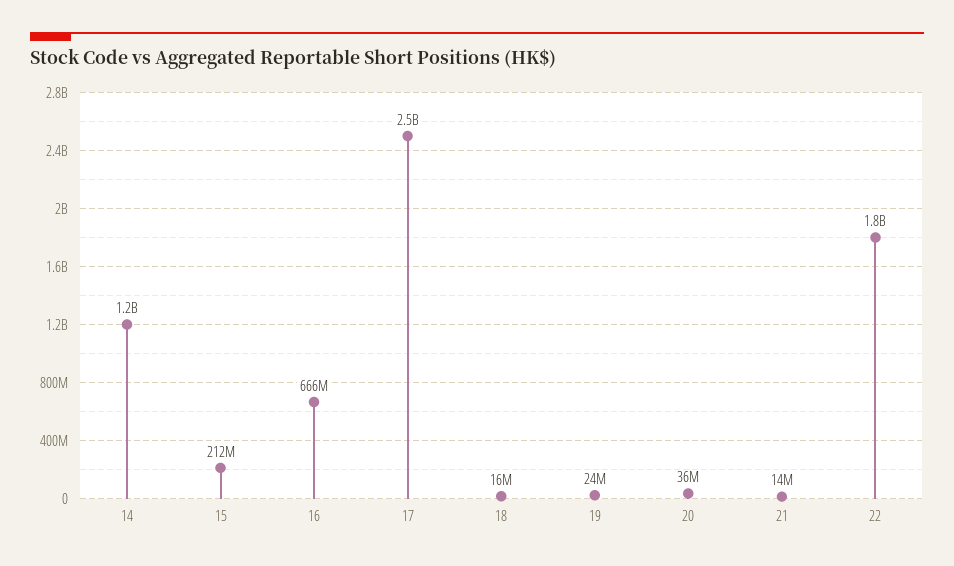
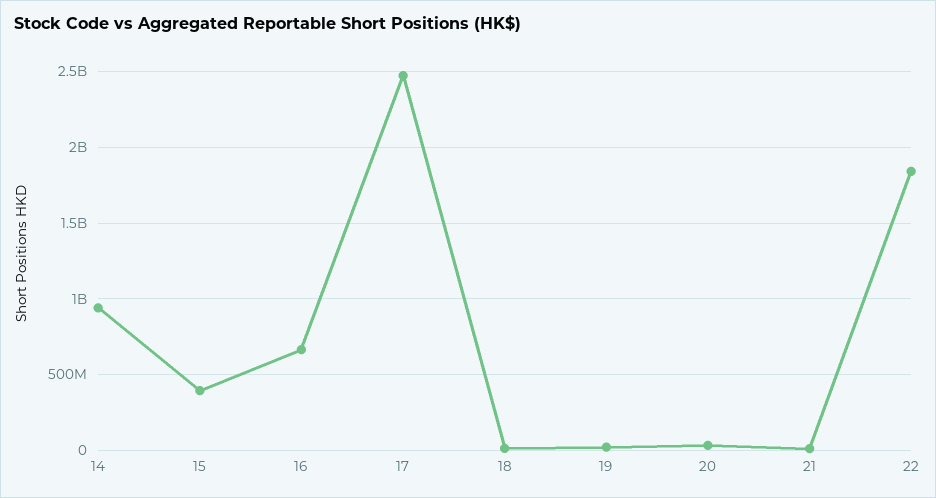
  {
-   "14": 1200000000,
+   "14": 950000000,
-   "15": 212000000,
+   "15": 400000000,
    "16": 666000000,
    "17": 2500000000,
    "18": 16000000,
    "19": 24000000,
    "20": 36000000,
    "21": 14000000,
    "22": 1800000000
  }

